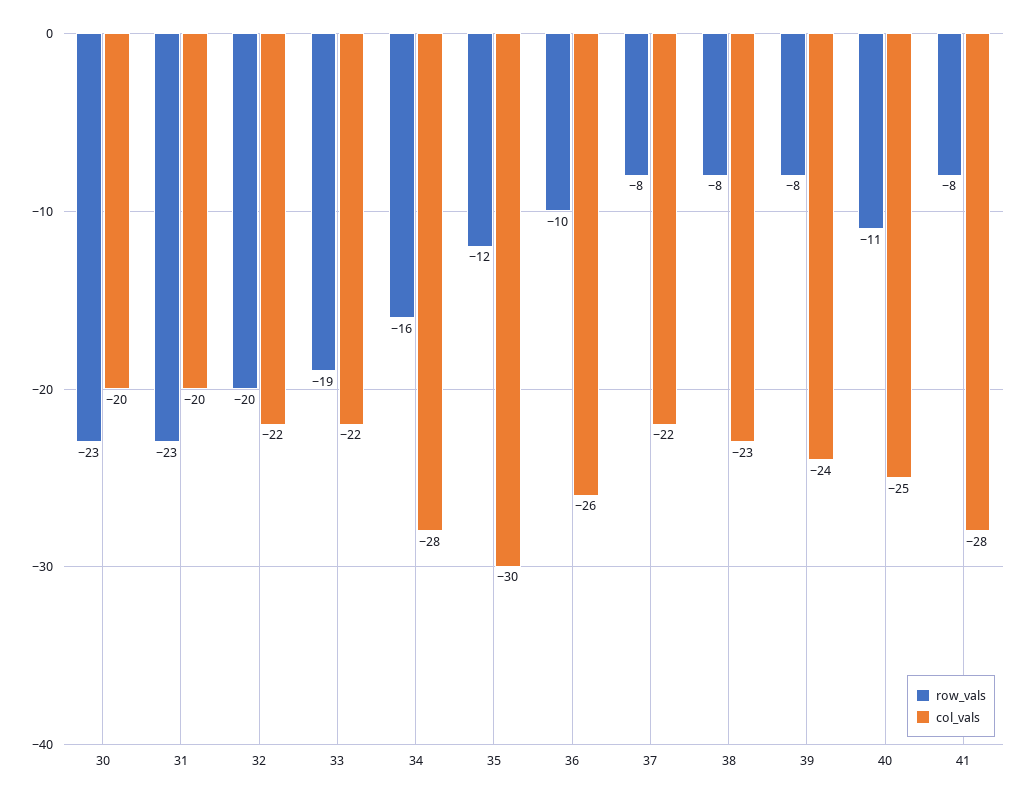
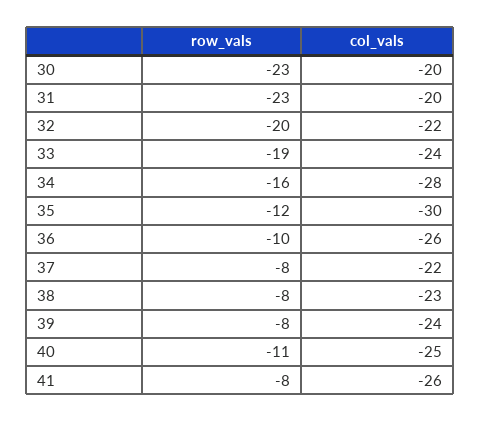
  {
    "row_vals": {
      "30": -23,
      "31": -23,
      "32": -20,
      "33": -19,
      "34": -16,
      "35": -12,
      "36": -10,
      "37": -8,
      "38": -8,
      "39": -8,
      "40": -11,
      "41": -8
    },
    "col_vals": {
      "30": -20,
      "31": -20,
      "32": -22,
-     "33": -22,
+     "33": -24,
      "34": -28,
      "35": -30,
      "36": -26,
      "37": -22,
      "38": -23,
      "39": -24,
      "40": -25,
-     "41": -28
+     "41": -26
    }
  }

